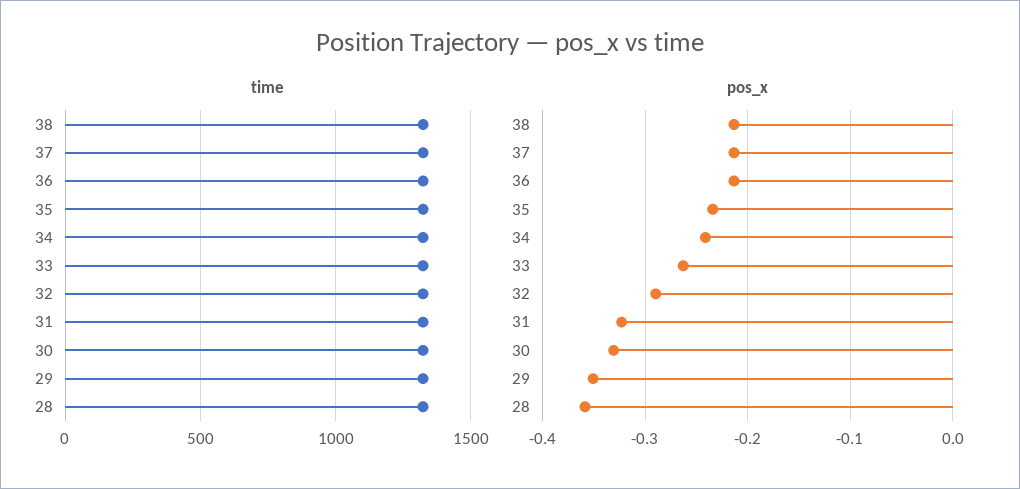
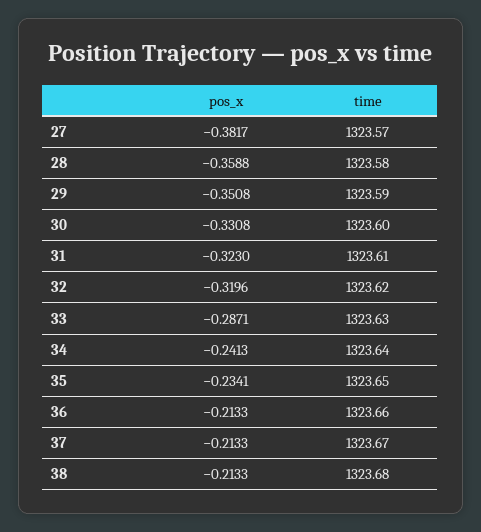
  {
    "time": {
      "38": 1323.68,
      "37": 1323.67,
      "36": 1323.66,
      "35": 1323.65,
      "34": 1323.64,
      "33": 1323.63,
      "32": 1323.62,
      "31": 1323.61,
      "30": 1323.6,
      "29": 1323.59,
-     "28": 1323.58
+     "28": 1323.58,
+     "27": 1323.57
    },
    "pos_x": {
      "38": -0.2133,
      "37": -0.2133,
      "36": -0.2133,
      "35": -0.2341,
      "34": -0.2413,
-     "33": -0.26,
+     "33": -0.2871,
-     "32": -0.29,
+     "32": -0.3196,
      "31": -0.323,
      "30": -0.3308,
      "29": -0.3508,
-     "28": -0.3588
+     "28": -0.3588,
+     "27": -0.3817
    }
  }

